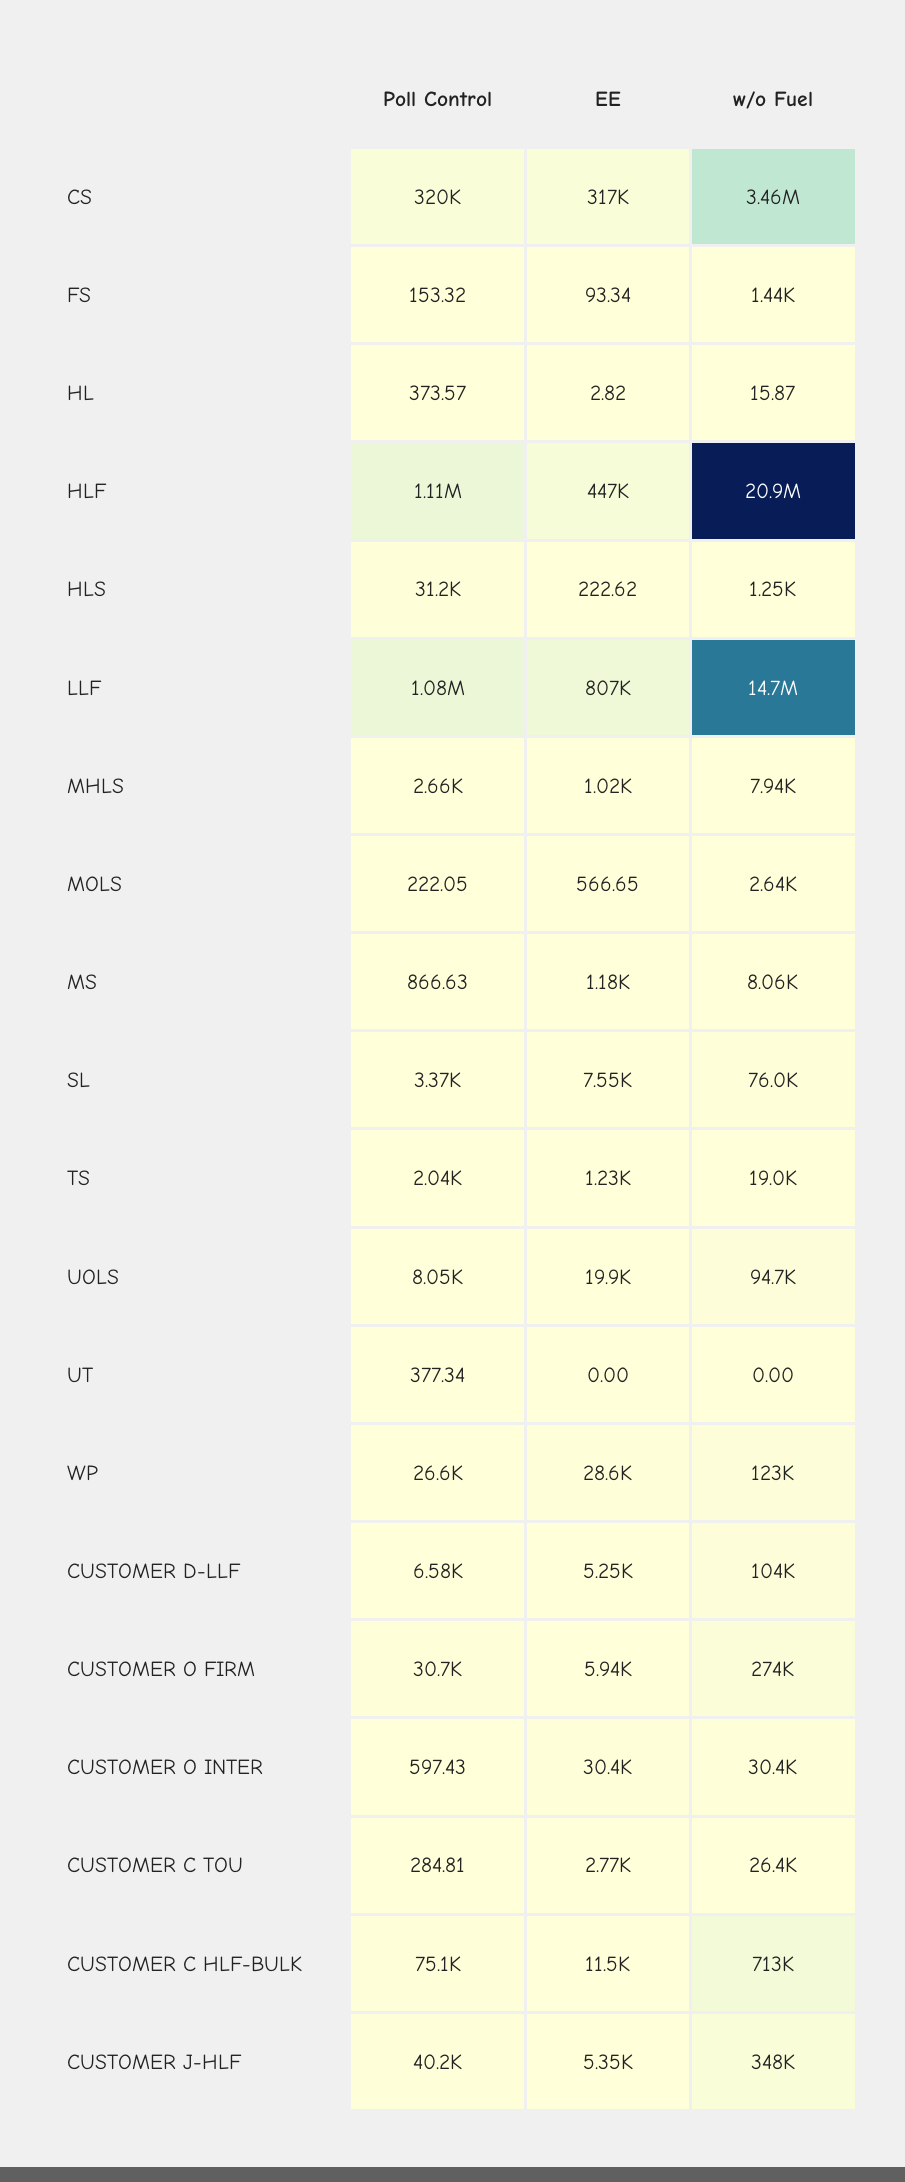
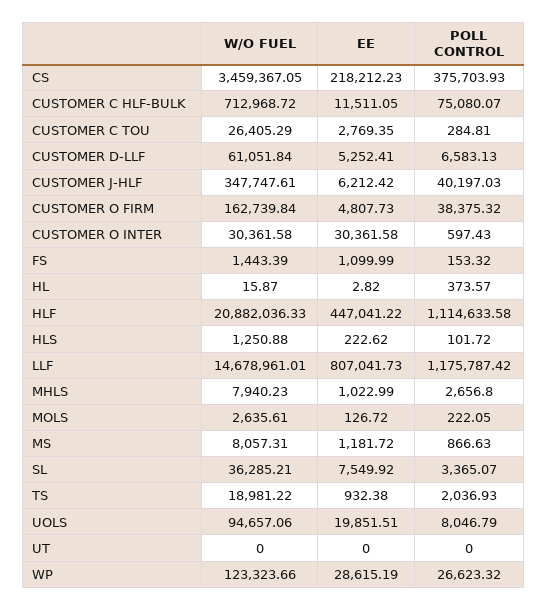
  {
    "Poll Control": {
-     "CS": 320000,
+     "CS": 375703.93,
      "FS": 153.32,
      "HL": 373.57,
      "HLF": 1114633.58,
-     "HLS": 31200,
+     "HLS": 101.72,
-     "LLF": 1080000,
+     "LLF": 1175787.42,
      "MHLS": 2656.8,
      "MOLS": 222.05,
      "MS": 866.63,
      "SL": 3365.07,
      "TS": 2036.93,
      "UOLS": 8046.79,
-     "UT": 377.34,
+     "UT": 0,
      "WP": 26623.32,
      "CUSTOMER D-LLF": 6583.13,
-     "CUSTOMER O FIRM": 30700,
+     "CUSTOMER O FIRM": 38375.32,
      "CUSTOMER O INTER": 597.43,
      "CUSTOMER C TOU": 284.81,
      "CUSTOMER C HLF-BULK": 75080.07,
      "CUSTOMER J-HLF": 40197.03
    },
    "EE": {
-     "CS": 317000,
+     "CS": 218212.23,
-     "FS": 93.34,
+     "FS": 1099.99,
      "HL": 2.82,
      "HLF": 447041.22,
      "HLS": 222.62,
      "LLF": 807041.73,
      "MHLS": 1022.99,
-     "MOLS": 566.65,
+     "MOLS": 126.72,
      "MS": 1181.72,
      "SL": 7549.92,
-     "TS": 1230,
+     "TS": 932.38,
      "UOLS": 19851.51,
      "UT": 0,
      "WP": 28615.19,
      "CUSTOMER D-LLF": 5252.41,
-     "CUSTOMER O FIRM": 5940,
+     "CUSTOMER O FIRM": 4807.73,
      "CUSTOMER O INTER": 30361.58,
      "CUSTOMER C TOU": 2769.35,
      "CUSTOMER C HLF-BULK": 11511.05,
-     "CUSTOMER J-HLF": 5350
+     "CUSTOMER J-HLF": 6212.42
    },
    "w/o Fuel": {
      "CS": 3459367.05,
      "FS": 1443.39,
      "HL": 15.87,
      "HLF": 20882036.33,
      "HLS": 1250.88,
      "LLF": 14678961.01,
      "MHLS": 7940.23,
      "MOLS": 2635.61,
      "MS": 8057.31,
-     "SL": 76000,
+     "SL": 36285.21,
      "TS": 18981.22,
      "UOLS": 94657.06,
      "UT": 0,
      "WP": 123323.66,
-     "CUSTOMER D-LLF": 104000,
+     "CUSTOMER D-LLF": 61051.84,
-     "CUSTOMER O FIRM": 274000,
+     "CUSTOMER O FIRM": 162739.84,
      "CUSTOMER O INTER": 30361.58,
      "CUSTOMER C TOU": 26405.29,
      "CUSTOMER C HLF-BULK": 712968.72,
      "CUSTOMER J-HLF": 347747.61
    }
  }

